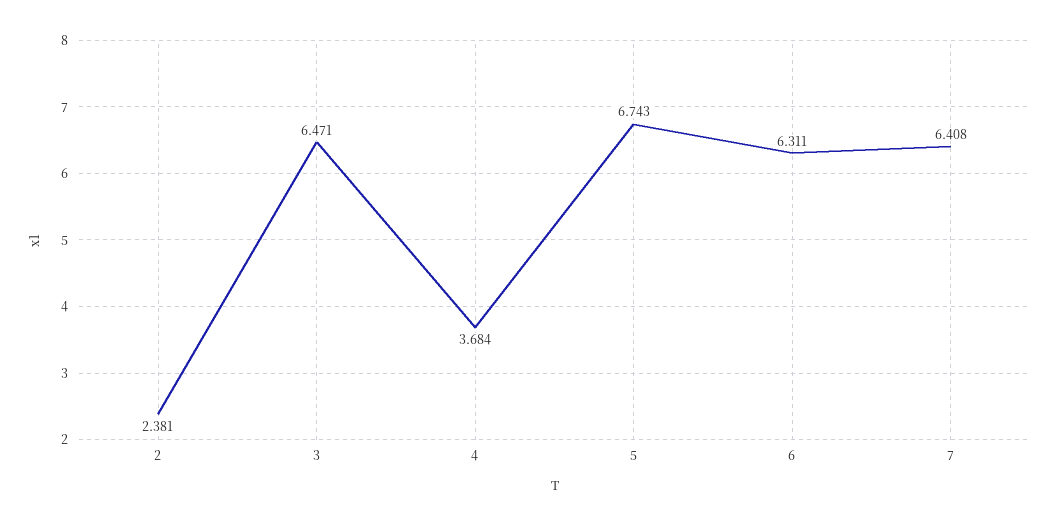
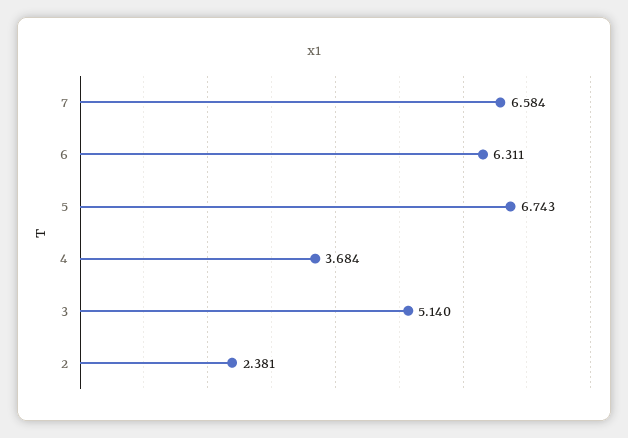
  {
    "2": 2.381,
-   "3": 6.471,
+   "3": 5.14,
    "4": 3.684,
    "5": 6.743,
    "6": 6.311,
-   "7": 6.408
+   "7": 6.584
  }

